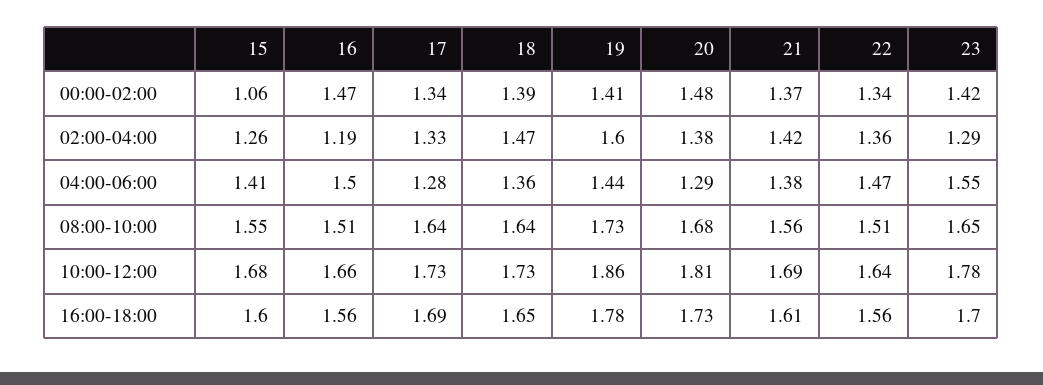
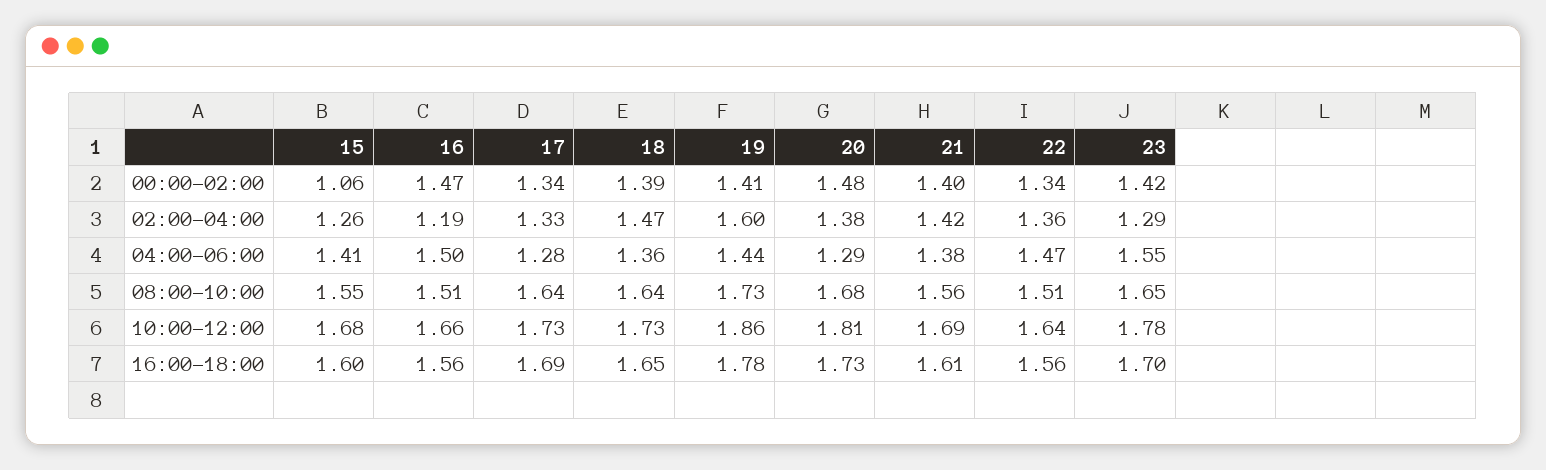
  {
    "15": {
      "00:00-02:00": 1.06,
      "02:00-04:00": 1.26,
      "04:00-06:00": 1.41,
      "08:00-10:00": 1.55,
      "10:00-12:00": 1.68,
      "16:00-18:00": 1.6
    },
    "16": {
      "00:00-02:00": 1.47,
      "02:00-04:00": 1.19,
      "04:00-06:00": 1.5,
      "08:00-10:00": 1.51,
      "10:00-12:00": 1.66,
      "16:00-18:00": 1.56
    },
    "17": {
      "00:00-02:00": 1.34,
      "02:00-04:00": 1.33,
      "04:00-06:00": 1.28,
      "08:00-10:00": 1.64,
      "10:00-12:00": 1.73,
      "16:00-18:00": 1.69
    },
    "18": {
      "00:00-02:00": 1.39,
      "02:00-04:00": 1.47,
      "04:00-06:00": 1.36,
      "08:00-10:00": 1.64,
      "10:00-12:00": 1.73,
      "16:00-18:00": 1.65
    },
    "19": {
      "00:00-02:00": 1.41,
      "02:00-04:00": 1.6,
      "04:00-06:00": 1.44,
      "08:00-10:00": 1.73,
      "10:00-12:00": 1.86,
      "16:00-18:00": 1.78
    },
    "20": {
      "00:00-02:00": 1.48,
      "02:00-04:00": 1.38,
      "04:00-06:00": 1.29,
      "08:00-10:00": 1.68,
      "10:00-12:00": 1.81,
      "16:00-18:00": 1.73
    },
    "21": {
-     "00:00-02:00": 1.37,
+     "00:00-02:00": 1.4,
      "02:00-04:00": 1.42,
      "04:00-06:00": 1.38,
      "08:00-10:00": 1.56,
      "10:00-12:00": 1.69,
      "16:00-18:00": 1.61
    },
    "22": {
      "00:00-02:00": 1.34,
      "02:00-04:00": 1.36,
      "04:00-06:00": 1.47,
      "08:00-10:00": 1.51,
      "10:00-12:00": 1.64,
      "16:00-18:00": 1.56
    },
    "23": {
      "00:00-02:00": 1.42,
      "02:00-04:00": 1.29,
      "04:00-06:00": 1.55,
      "08:00-10:00": 1.65,
      "10:00-12:00": 1.78,
      "16:00-18:00": 1.7
    }
  }

